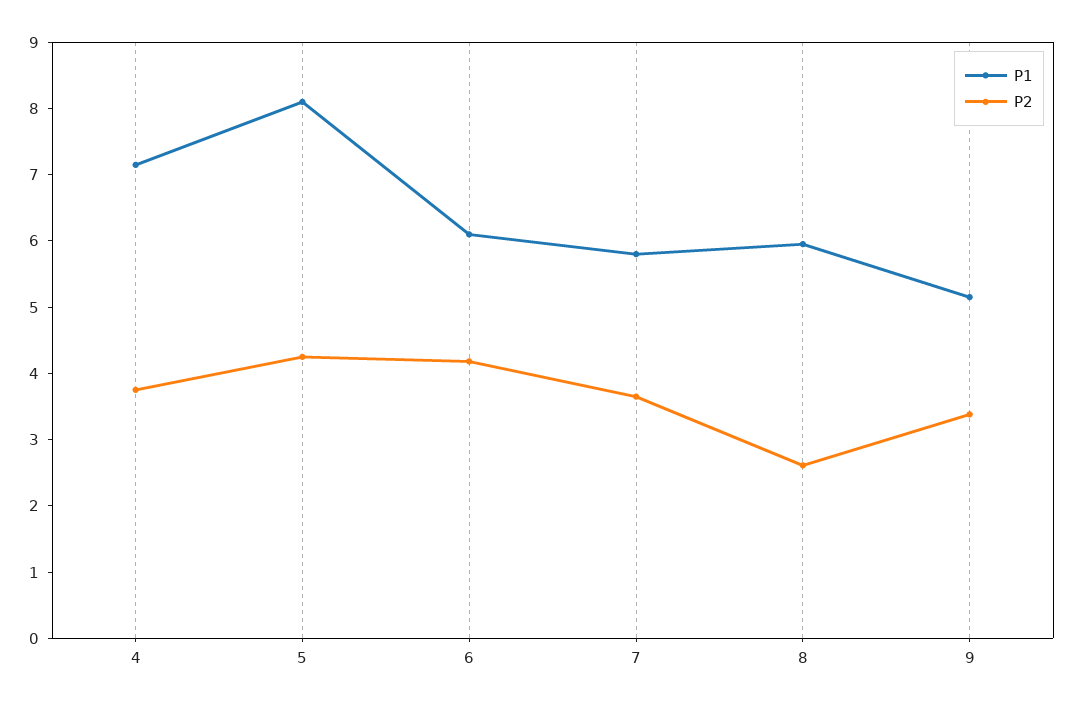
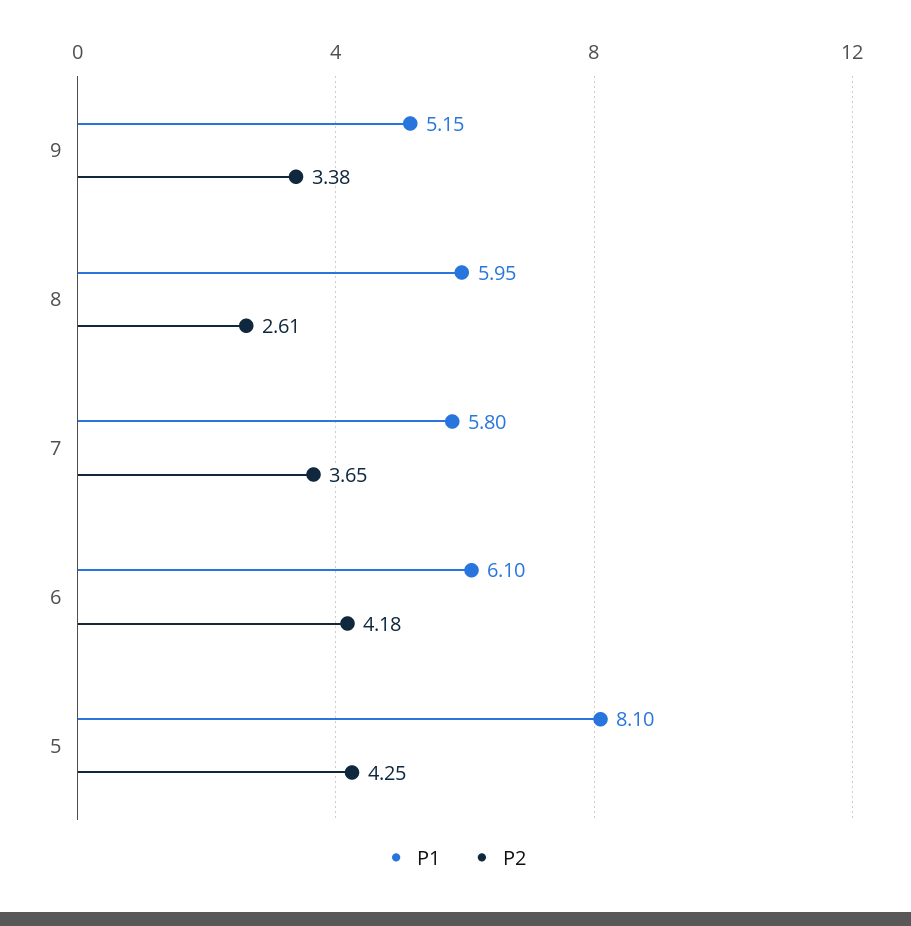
  {
    "P1": {
-     "4": 7.2,
      "5": 8.1,
      "6": 6.1,
      "7": 5.8,
      "8": 5.95,
      "9": 5.15
    },
    "P2": {
-     "4": 3.8,
      "5": 4.25,
      "6": 4.18,
      "7": 3.65,
      "8": 2.61,
      "9": 3.38
    }
  }

